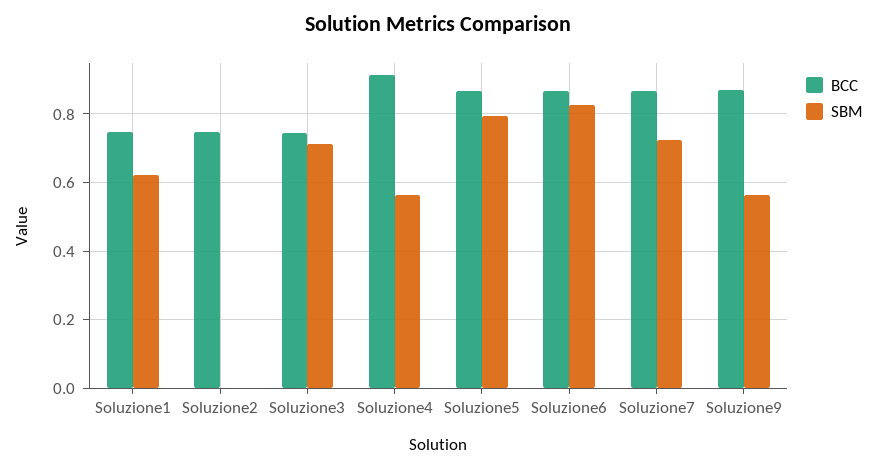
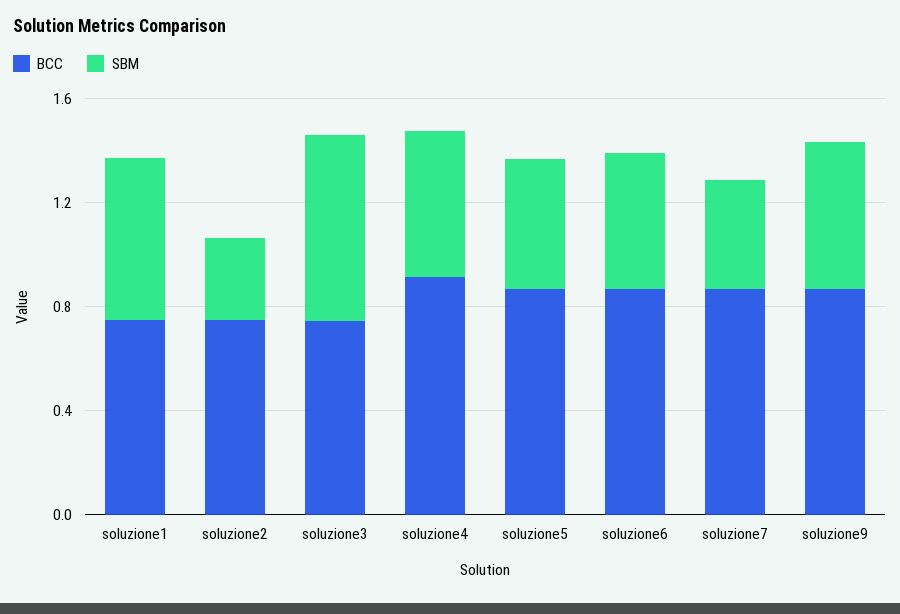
  {
    "BCC": {
      "Soluzione1": 0.74,
      "Soluzione2": 0.74,
      "Soluzione3": 0.74,
      "Soluzione4": 0.92,
      "Soluzione5": 0.86,
      "Soluzione6": 0.86,
      "Soluzione7": 0.86,
      "Soluzione9": 0.86
    },
    "SBM": {
      "Soluzione1": 0.62,
-     "Soluzione2": 0,
+     "Soluzione2": 0.3,
      "Soluzione3": 0.72,
      "Soluzione4": 0.56,
-     "Soluzione5": 0.8,
+     "Soluzione5": 0.5,
-     "Soluzione6": 0.82,
+     "Soluzione6": 0.5,
-     "Soluzione7": 0.72,
+     "Soluzione7": 0.4,
      "Soluzione9": 0.56
    }
  }

